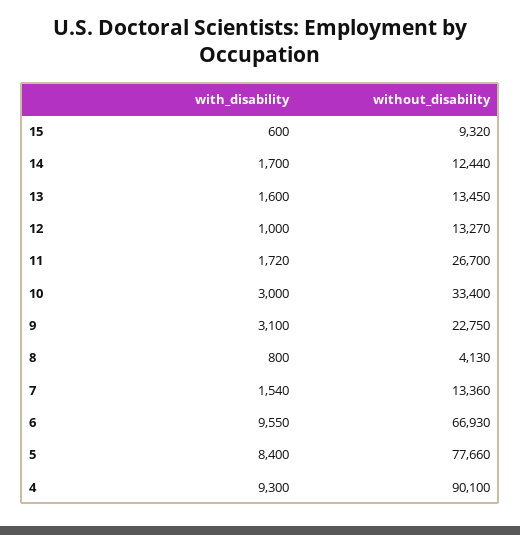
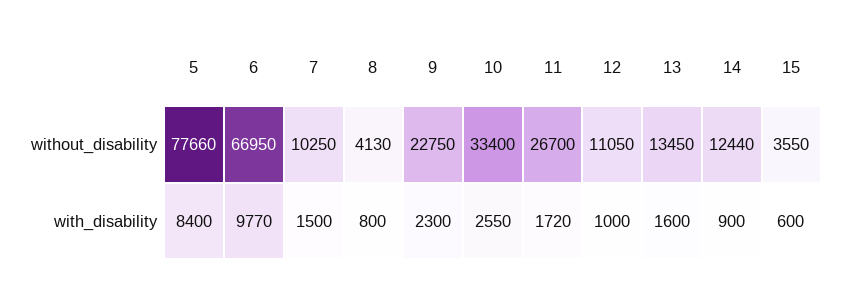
  {
    "with_disability": {
      "15": 600,
-     "14": 1700,
+     "14": 900,
      "13": 1600,
      "12": 1000,
      "11": 1720,
-     "10": 3000,
+     "10": 2550,
-     "9": 3100,
+     "9": 2300,
      "8": 800,
-     "7": 1540,
+     "7": 1500,
-     "6": 9550,
+     "6": 9770,
-     "5": 8400,
+     "5": 8400
-     "4": 9300
    },
    "without_disability": {
-     "15": 9320,
+     "15": 3550,
      "14": 12440,
      "13": 13450,
-     "12": 13270,
+     "12": 11050,
      "11": 26700,
      "10": 33400,
      "9": 22750,
      "8": 4130,
-     "7": 13360,
+     "7": 10250,
-     "6": 66930,
+     "6": 66950,
-     "5": 77660,
+     "5": 77660
-     "4": 90100
    }
  }

